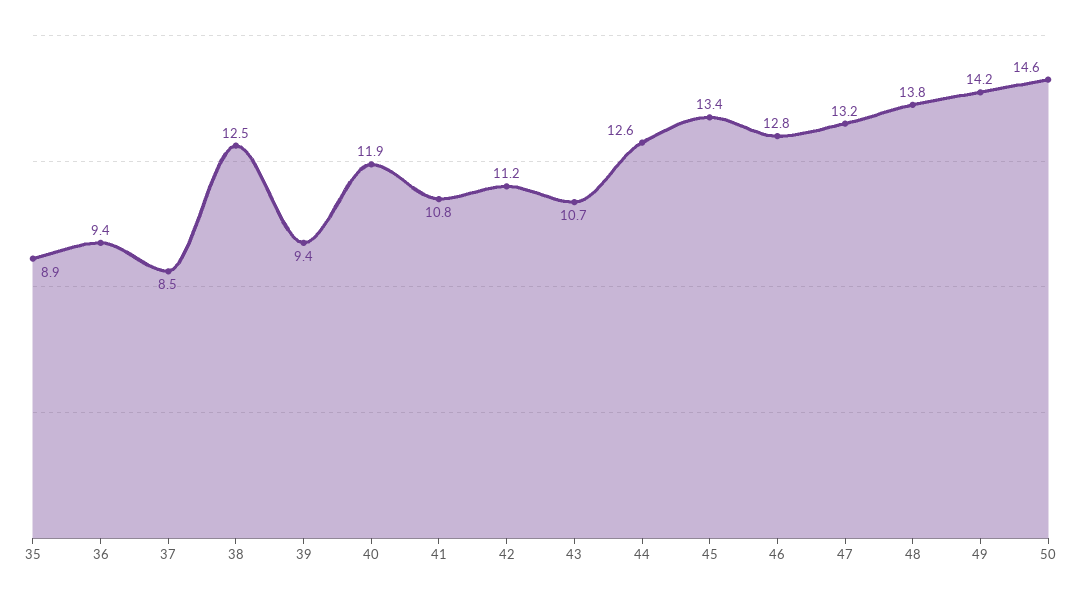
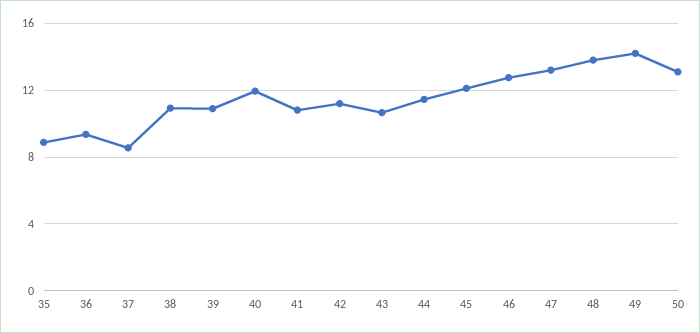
  {
    "35": 8.9,
    "36": 9.4,
    "37": 8.5,
-   "38": 12.5,
+   "38": 11,
-   "39": 9.4,
+   "39": 11,
    "40": 11.9,
    "41": 10.8,
    "42": 11.2,
    "43": 10.7,
-   "44": 12.6,
+   "44": 11.5,
-   "45": 13.4,
+   "45": 12,
    "46": 12.8,
    "47": 13.2,
    "48": 13.8,
    "49": 14.2,
-   "50": 14.6
+   "50": 13
  }

